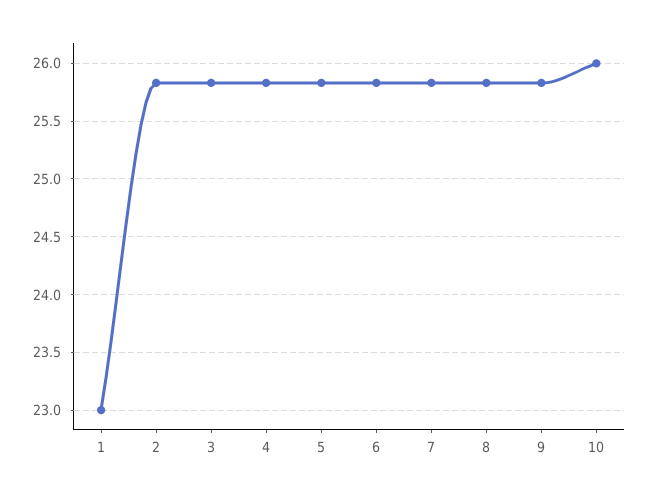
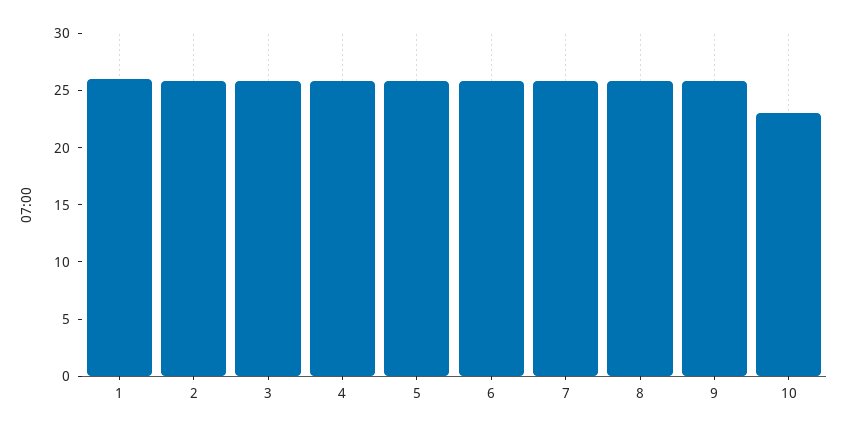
  {
-   "1": 23,
+   "1": 26,
    "2": 25.8,
    "3": 25.8,
    "4": 25.8,
    "5": 25.8,
    "6": 25.8,
    "7": 25.8,
    "8": 25.8,
    "9": 25.8,
-   "10": 26
+   "10": 23
  }

